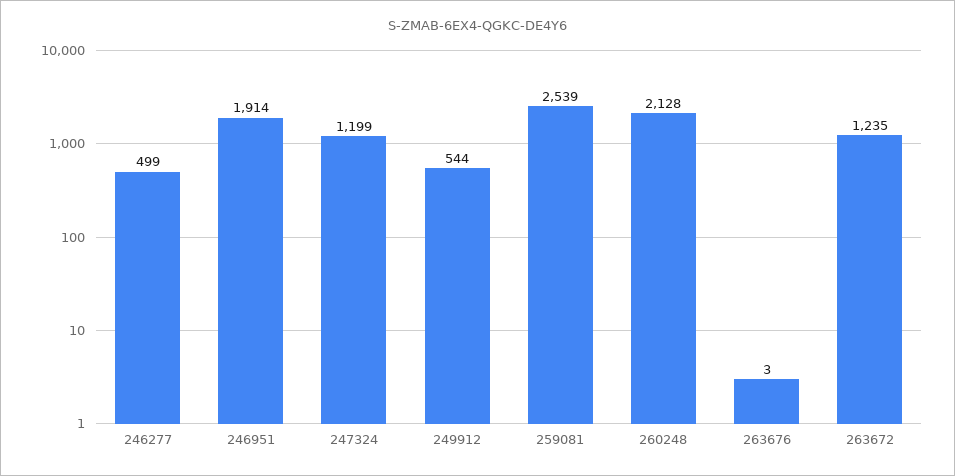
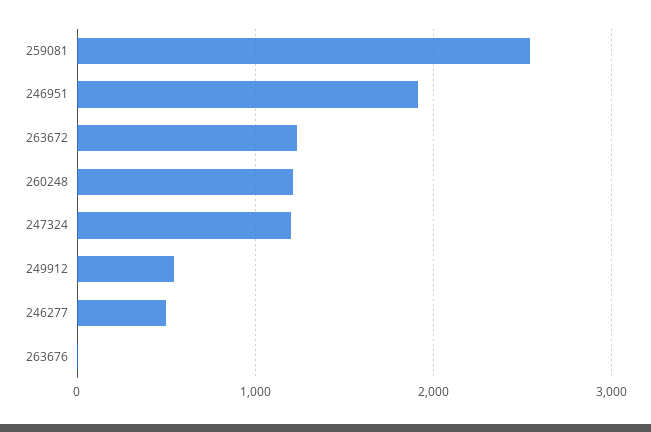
  {
    "246277": 499,
    "246951": 1914,
    "247324": 1199,
    "249912": 544,
    "259081": 2539,
-   "260248": 2128,
+   "260248": 1200,
    "263676": 3,
    "263672": 1235
  }

